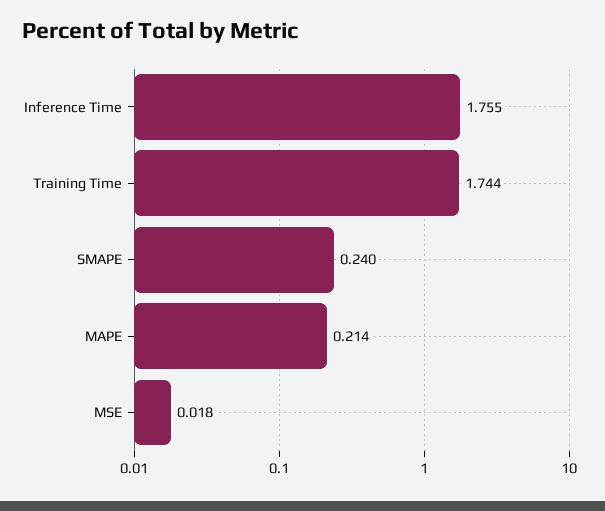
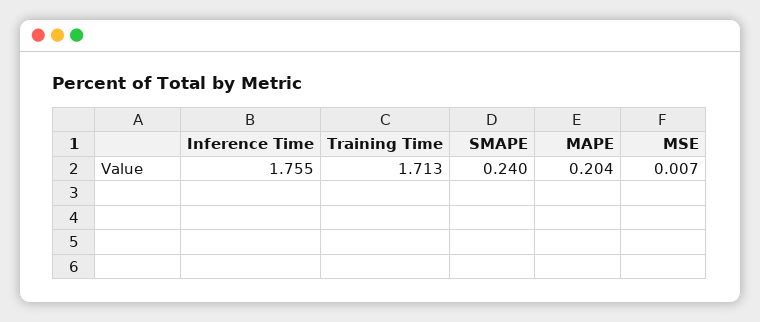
  {
    "Inference Time": 1.755,
-   "Training Time": 1.744,
+   "Training Time": 1.713,
    "SMAPE": 0.24,
-   "MAPE": 0.214,
+   "MAPE": 0.204,
-   "MSE": 0.018
+   "MSE": 0.007
  }

